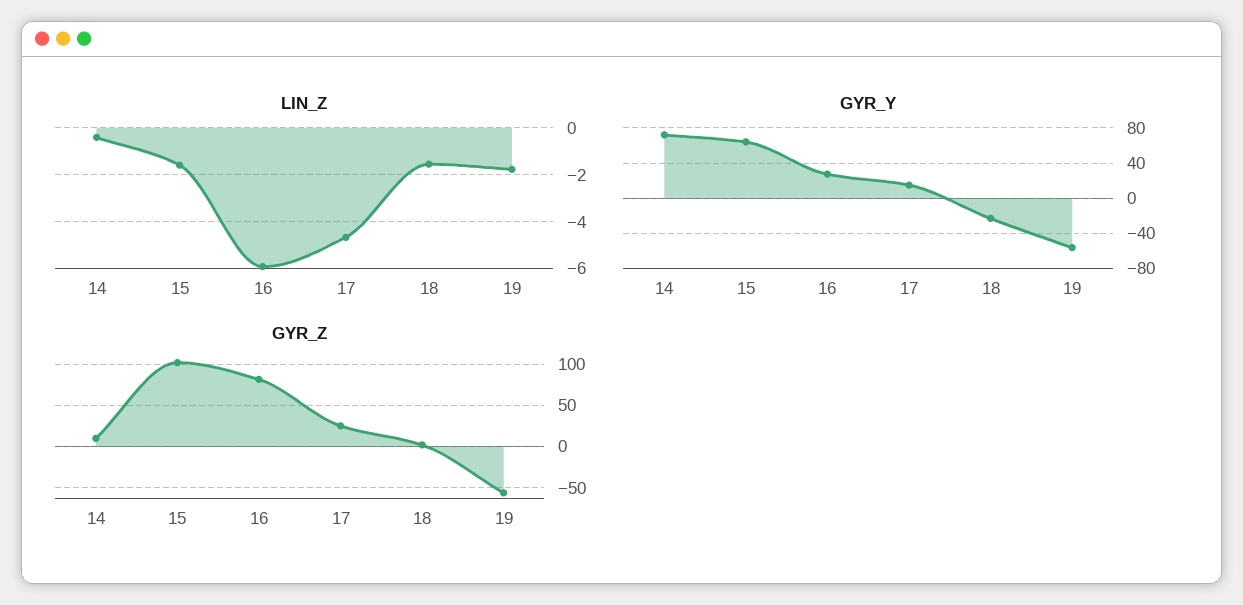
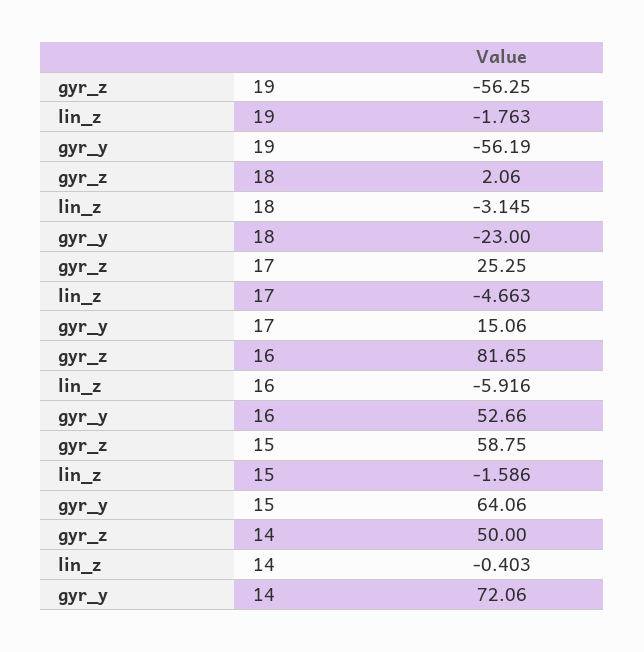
  {
    "LIN_Z": {
      "14": -0.403,
      "15": -1.586,
      "16": -5.916,
      "17": -4.663,
-     "18": -1.5,
+     "18": -3.145,
      "19": -1.763
    },
    "GYR_Y": {
      "14": 72.06,
      "15": 64.06,
-     "16": 30,
+     "16": 52.66,
      "17": 15.06,
      "18": -23,
      "19": -56.19
    },
    "GYR_Z": {
-     "14": 10,
+     "14": 50,
-     "15": 100,
+     "15": 58.75,
      "16": 81.65,
      "17": 25.25,
      "18": 2.06,
      "19": -56.25
    }
  }

